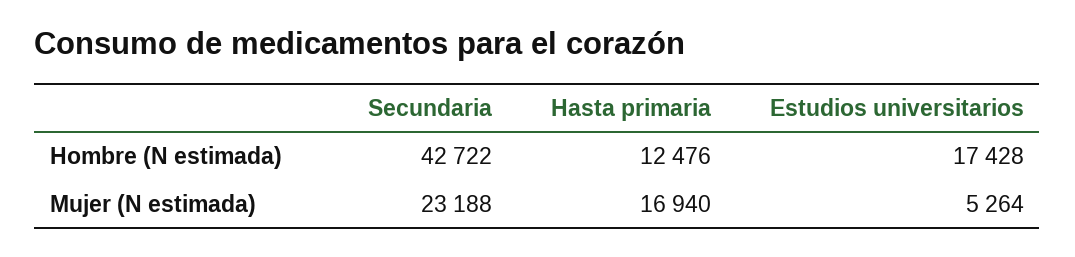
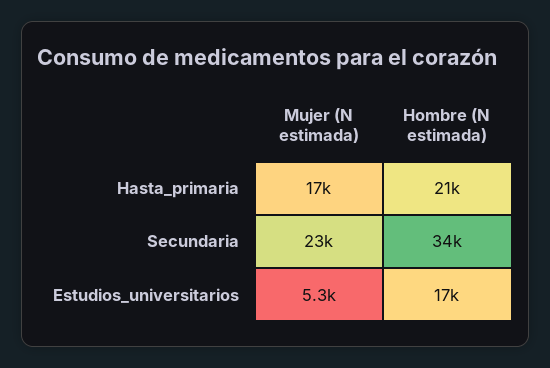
  {
    "Secundaria": {
-     "Hombre (N estimada)": 42722,
+     "Hombre (N estimada)": 34000,
      "Mujer (N estimada)": 23188
    },
    "Hasta primaria": {
-     "Hombre (N estimada)": 12476,
+     "Hombre (N estimada)": 21000,
      "Mujer (N estimada)": 16940
    },
    "Estudios universitarios": {
      "Hombre (N estimada)": 17428,
      "Mujer (N estimada)": 5264
    }
  }

